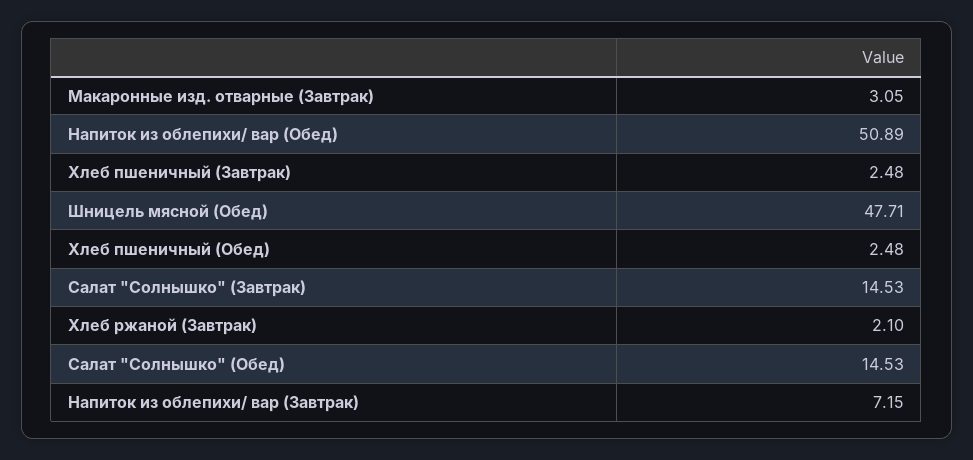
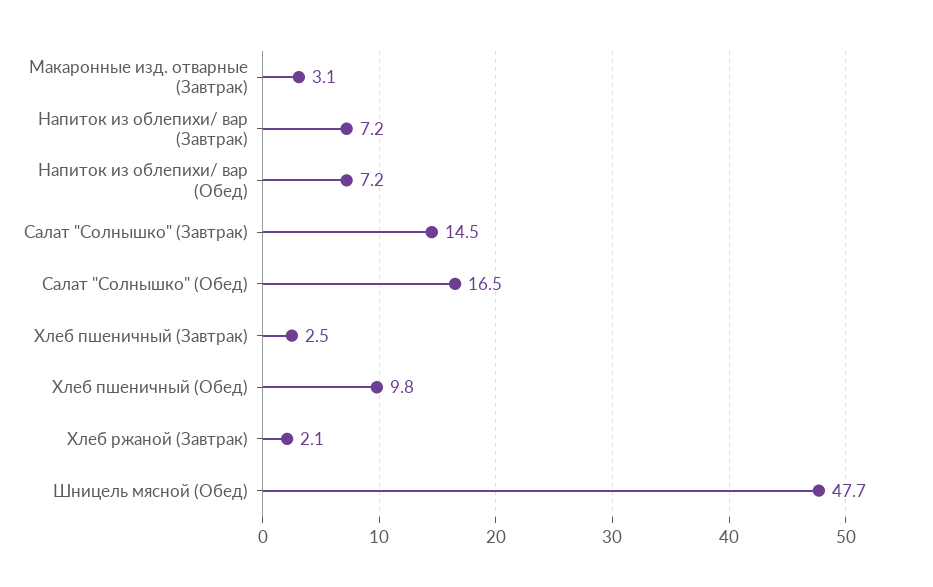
  {
    "Макаронные изд. отварные (Завтрак)": 3.05,
-   "Напиток из облепихи/ вар (Обед)": 50.89,
+   "Напиток из облепихи/ вар (Обед)": 7.2,
    "Хлеб пшеничный (Завтрак)": 2.48,
    "Шницель мясной (Обед)": 47.71,
-   "Хлеб пшеничный (Обед)": 2.48,
+   "Хлеб пшеничный (Обед)": 9.8,
    "Салат \"Солнышко\" (Завтрак)": 14.53,
    "Хлеб ржаной (Завтрак)": 2.1,
-   "Салат \"Солнышко\" (Обед)": 14.53,
+   "Салат \"Солнышко\" (Обед)": 16.5,
    "Напиток из облепихи/ вар (Завтрак)": 7.15
  }

